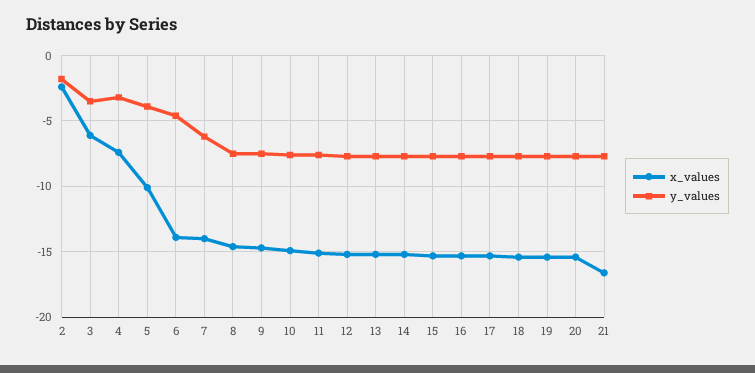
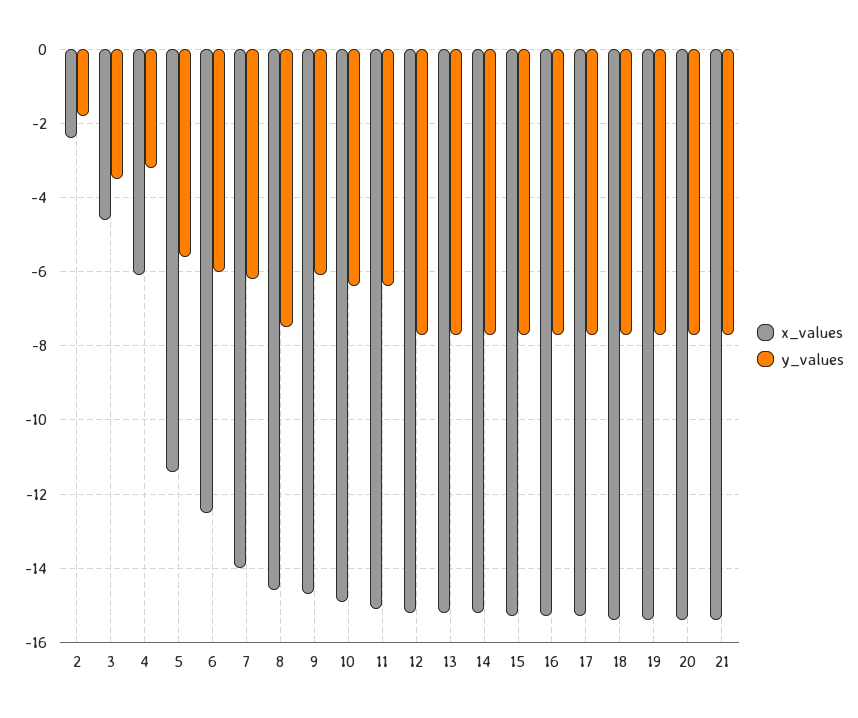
  {
    "x_values": {
      "2": -2.5,
-     "3": -6,
+     "3": -4.5,
-     "4": -7.5,
+     "4": -6,
-     "5": -10,
+     "5": -11.5,
-     "6": -14,
+     "6": -12.5,
      "7": -14,
      "8": -14.5,
      "9": -14.5,
      "10": -15,
      "11": -15,
      "12": -15,
      "13": -15,
      "14": -15,
      "15": -15.5,
      "16": -15.5,
      "17": -15.5,
      "18": -15.5,
      "19": -15.5,
      "20": -15.5,
-     "21": -16.5
+     "21": -15.5
    },
    "y_values": {
      "2": -2,
      "3": -3.5,
      "4": -3,
-     "5": -4,
+     "5": -5.5,
-     "6": -4.5,
+     "6": -6,
      "7": -6,
      "8": -7.5,
-     "9": -7.5,
+     "9": -6,
-     "10": -7.5,
+     "10": -6.5,
-     "11": -7.5,
+     "11": -6.5,
      "12": -7.5,
      "13": -7.5,
      "14": -7.5,
      "15": -7.5,
      "16": -7.5,
      "17": -7.5,
      "18": -7.5,
      "19": -7.5,
      "20": -7.5,
      "21": -7.5
    }
  }

